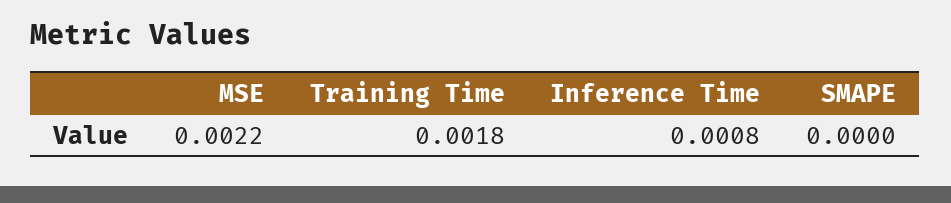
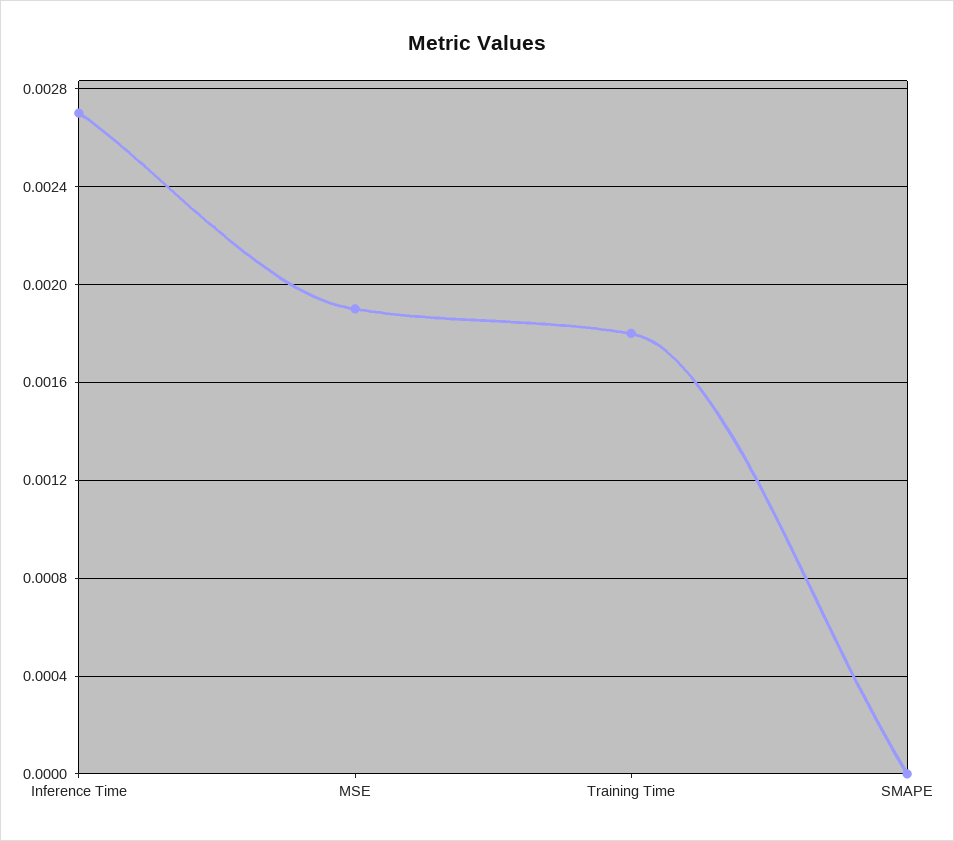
  {
-   "MSE": 0.0022,
+   "MSE": 0.0019,
    "Training Time": 0.0018,
-   "Inference Time": 0.0008,
+   "Inference Time": 0.0027,
    "SMAPE": 0
  }

